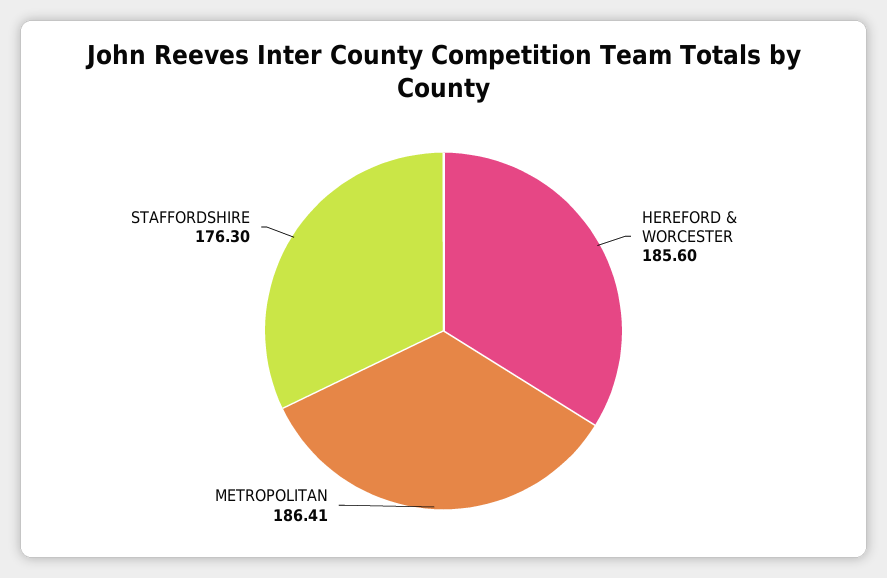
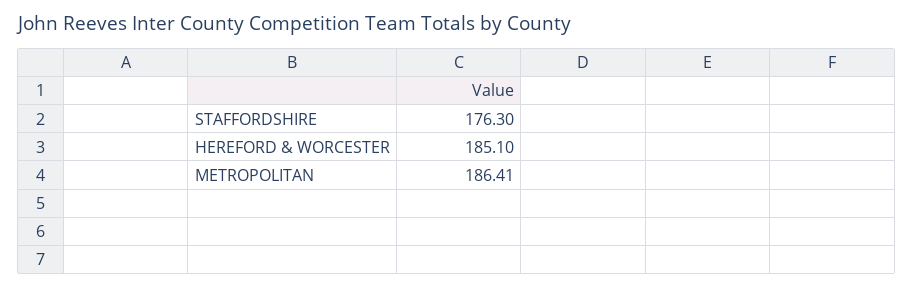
  {
-   "HEREFORD & WORCESTER": 185.6,
+   "HEREFORD & WORCESTER": 185.1,
    "METROPOLITAN": 186.41,
    "STAFFORDSHIRE": 176.3
  }

